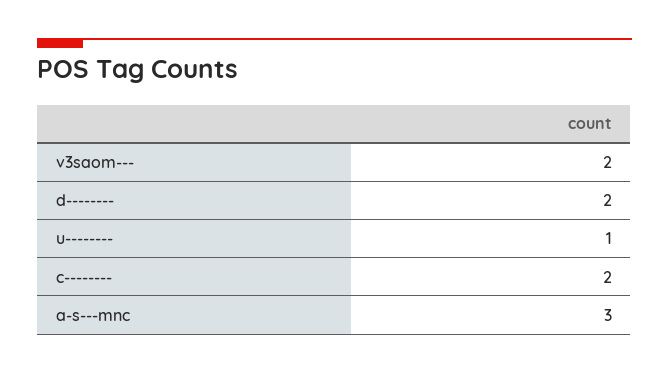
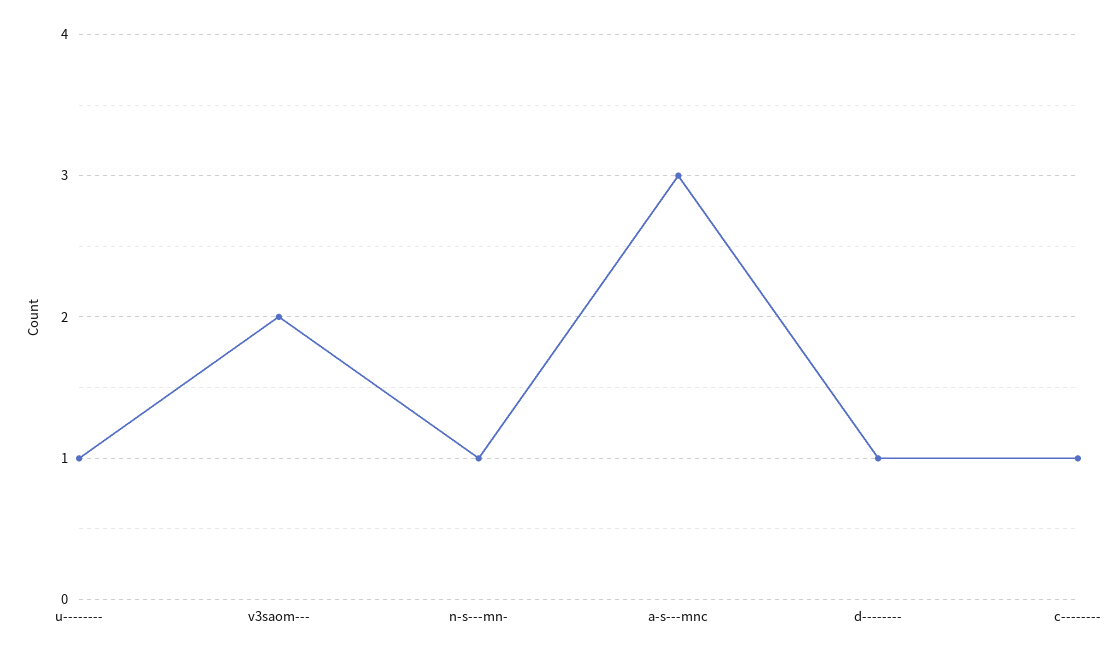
  {
    "v3saom---": 2,
-   "d--------": 2,
+   "d--------": 1,
    "u--------": 1,
-   "c--------": 2,
+   "c--------": 1,
-   "a-s---mnc": 3
+   "a-s---mnc": 3,
+   "n-s---mn-": 1
  }

